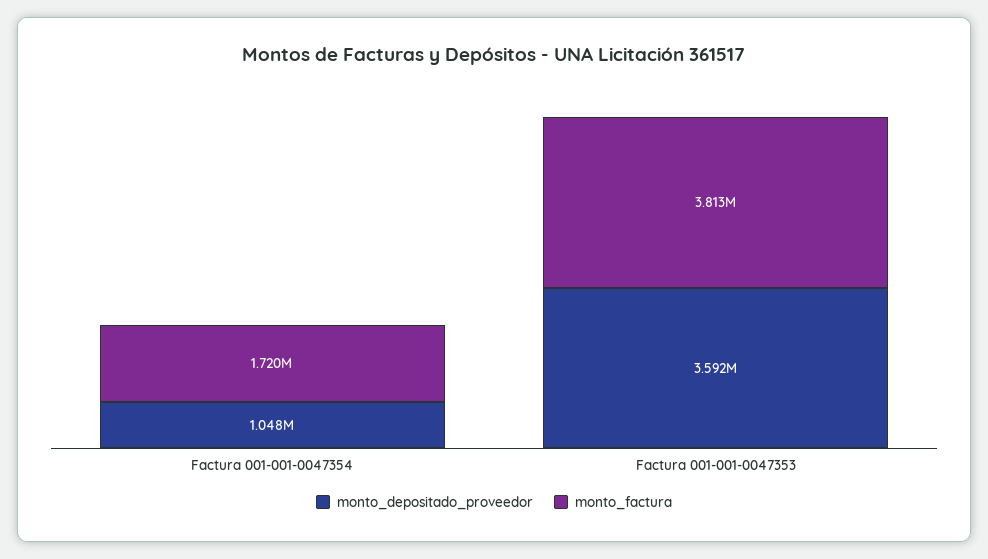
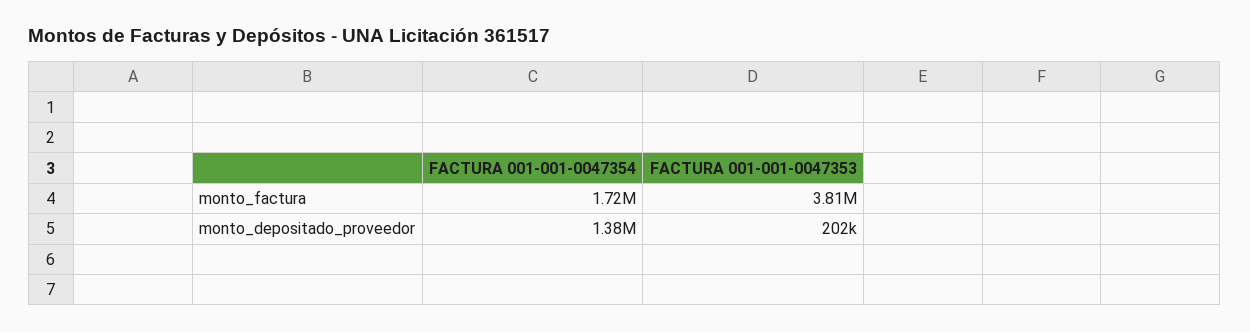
  {
    "monto_depositado_proveedor": {
-     "Factura 001-001-0047354": 1048000,
+     "Factura 001-001-0047354": 1380000,
-     "Factura 001-001-0047353": 3592000
+     "Factura 001-001-0047353": 202000
    },
    "monto_factura": {
      "Factura 001-001-0047354": 1720000,
      "Factura 001-001-0047353": 3813000
    }
  }

